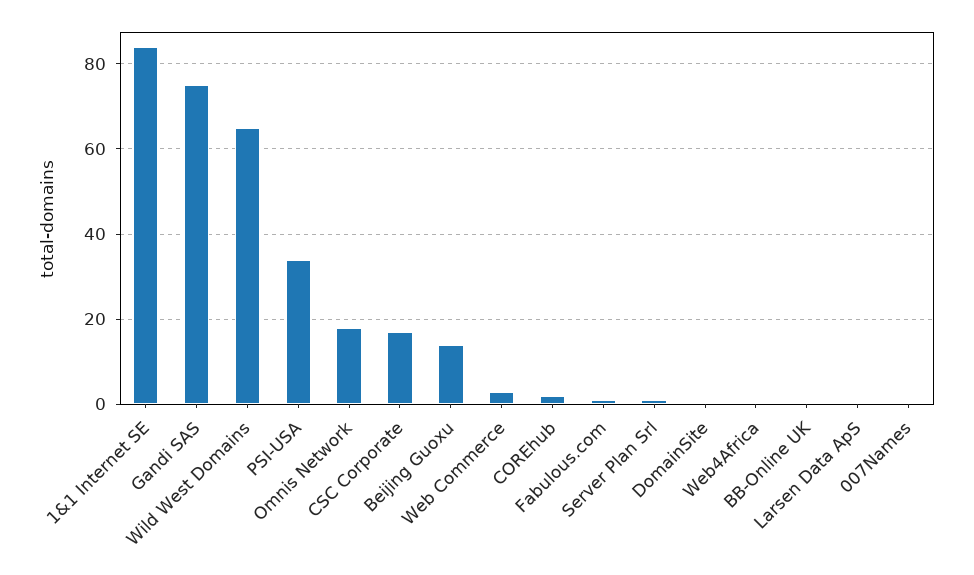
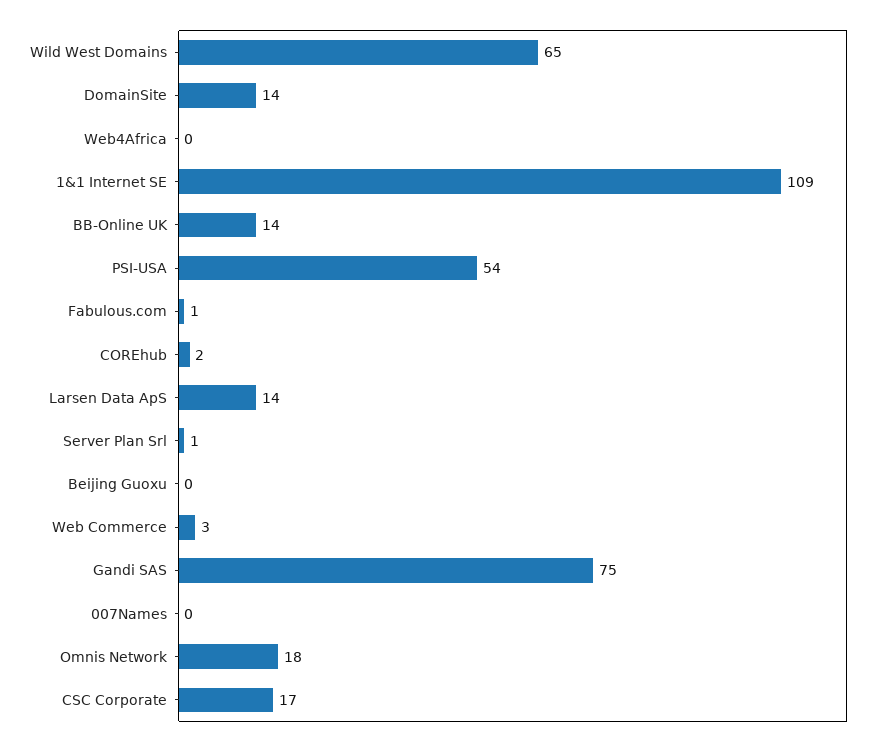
  {
-   "1&1 Internet SE": 85,
+   "1&1 Internet SE": 109,
    "Gandi SAS": 75,
    "Wild West Domains": 65,
-   "PSI-USA": 35,
+   "PSI-USA": 54,
    "Omnis Network": 18,
    "CSC Corporate": 17,
-   "Beijing Guoxu": 15,
+   "Beijing Guoxu": 0,
    "Web Commerce": 3,
    "COREhub": 2,
    "Fabulous.com": 1,
    "Server Plan Srl": 1,
-   "DomainSite": 0,
+   "DomainSite": 14,
    "Web4Africa": 0,
-   "BB-Online UK": 0,
+   "BB-Online UK": 14,
-   "Larsen Data ApS": 0,
+   "Larsen Data ApS": 14,
    "007Names": 0
  }

